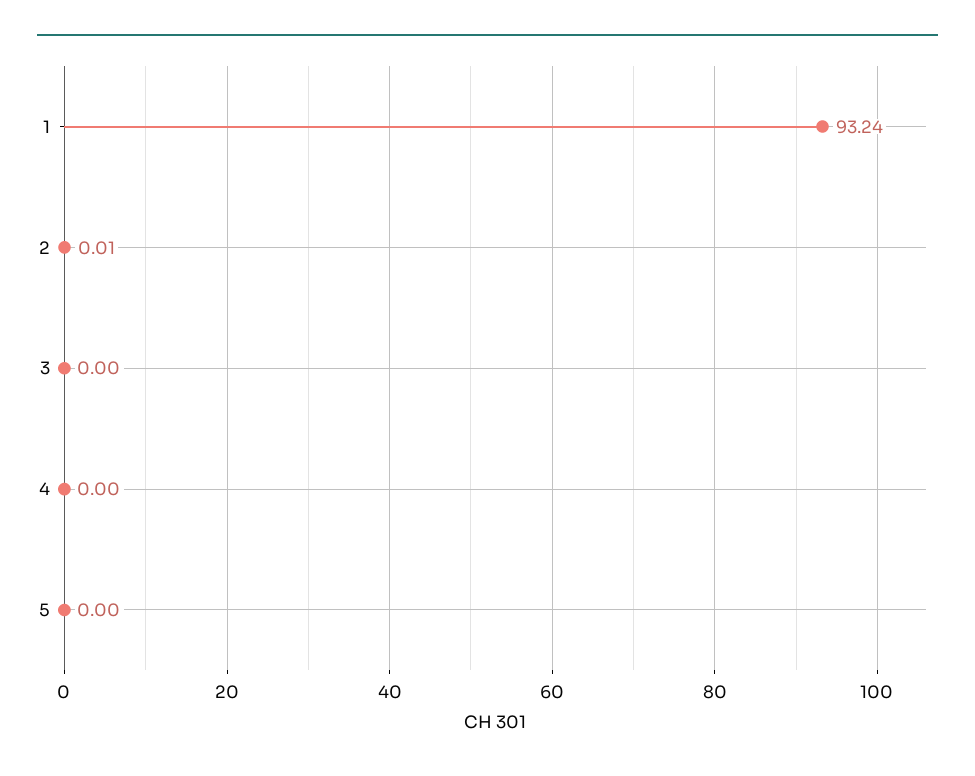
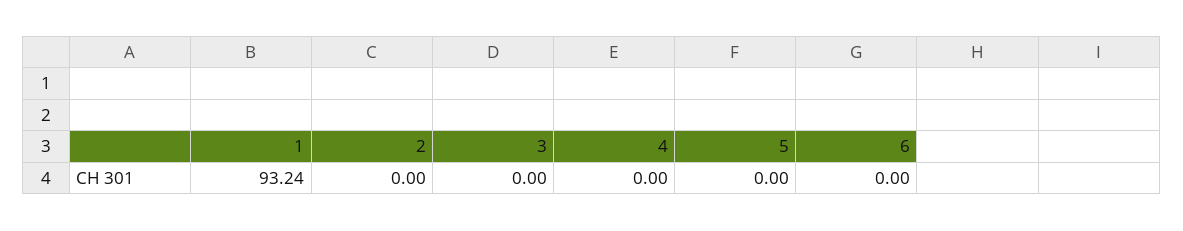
  {
    "1": 93.24,
-   "2": 0.01,
+   "2": 0,
    "3": 0,
    "4": 0,
-   "5": 0
+   "5": 0,
+   "6": 0
  }

